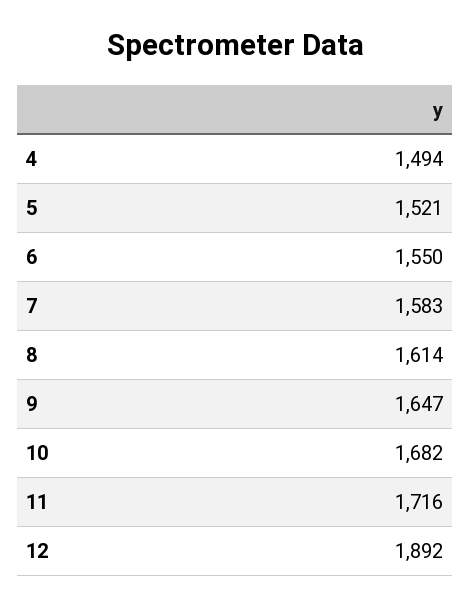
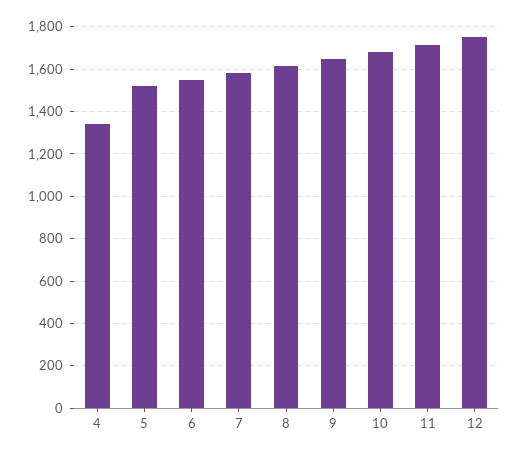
  {
-   "4": 1494,
+   "4": 1350,
    "5": 1521,
    "6": 1550,
    "7": 1583,
    "8": 1614,
    "9": 1647,
    "10": 1682,
    "11": 1716,
-   "12": 1892
+   "12": 1750
  }

